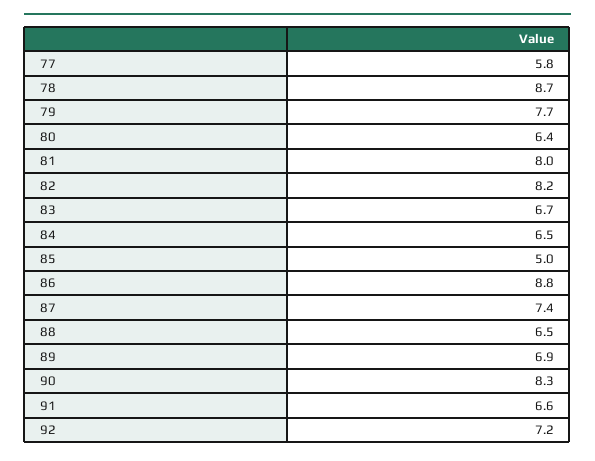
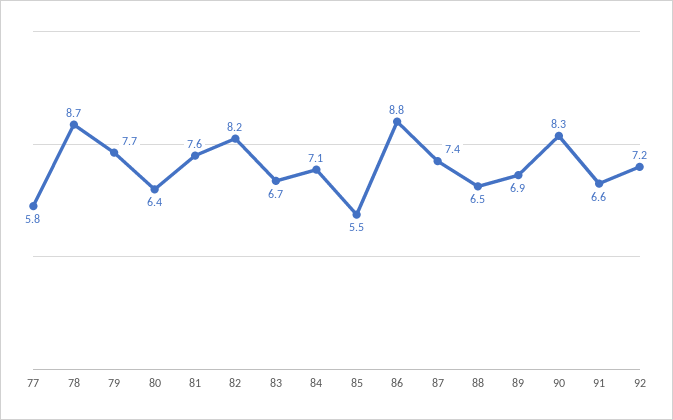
  {
    "77": 5.8,
    "78": 8.7,
    "79": 7.7,
    "80": 6.4,
-   "81": 8,
+   "81": 7.6,
    "82": 8.2,
    "83": 6.7,
-   "84": 6.5,
+   "84": 7.1,
-   "85": 5,
+   "85": 5.5,
    "86": 8.8,
    "87": 7.4,
    "88": 6.5,
    "89": 6.9,
    "90": 8.3,
    "91": 6.6,
    "92": 7.2
  }

